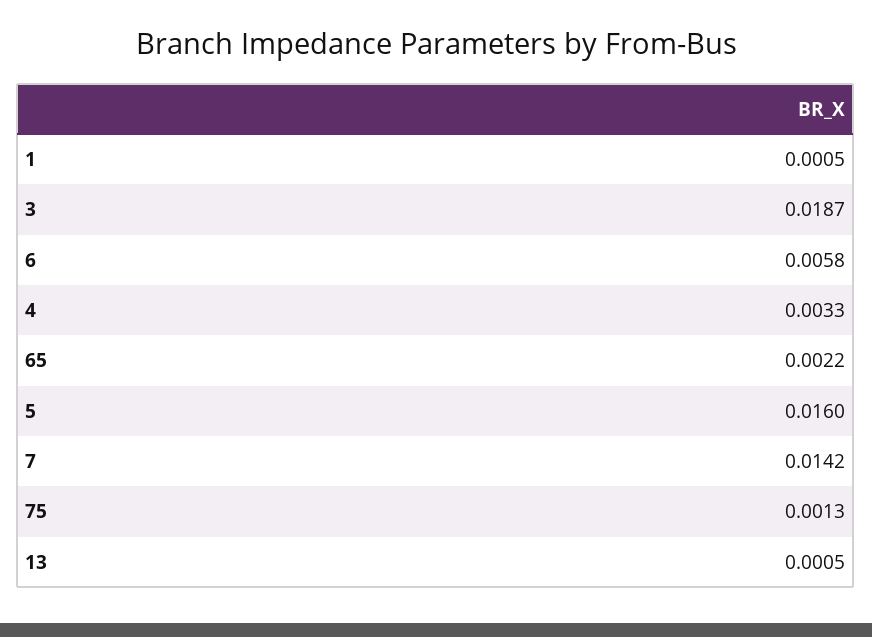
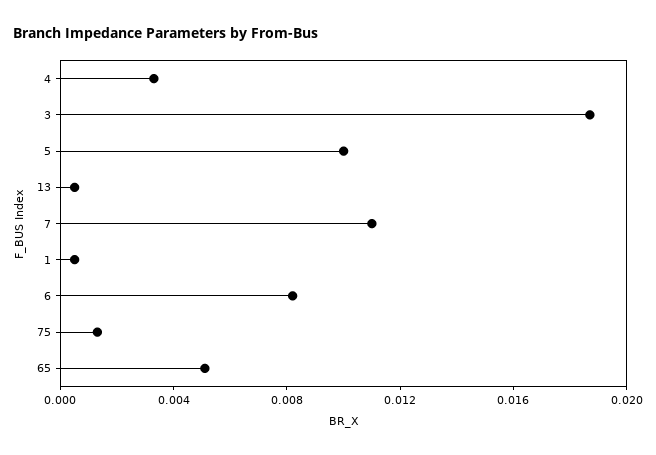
  {
    "1": 0.0005,
    "3": 0.0187,
-   "6": 0.0058,
+   "6": 0.008,
    "4": 0.0033,
-   "65": 0.0022,
+   "65": 0.005,
-   "5": 0.016,
+   "5": 0.01,
-   "7": 0.0142,
+   "7": 0.011,
    "75": 0.0013,
    "13": 0.0005
  }

